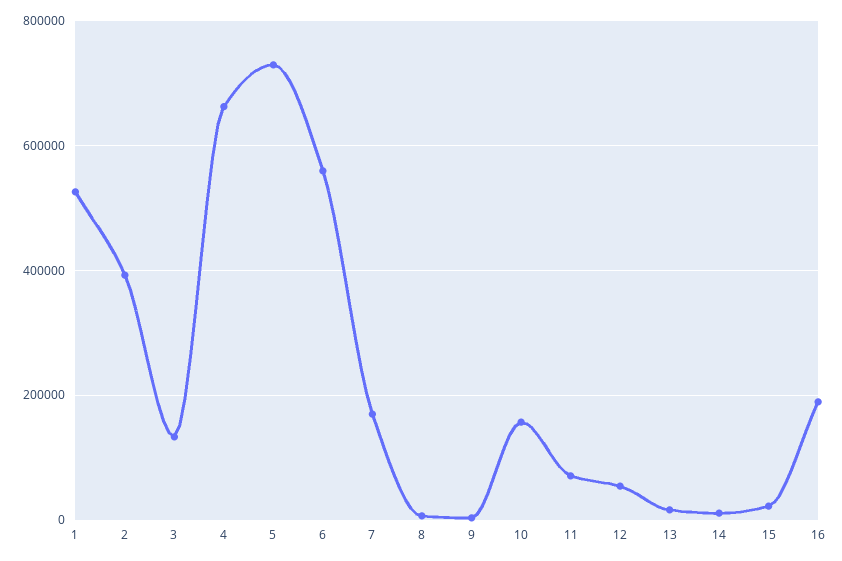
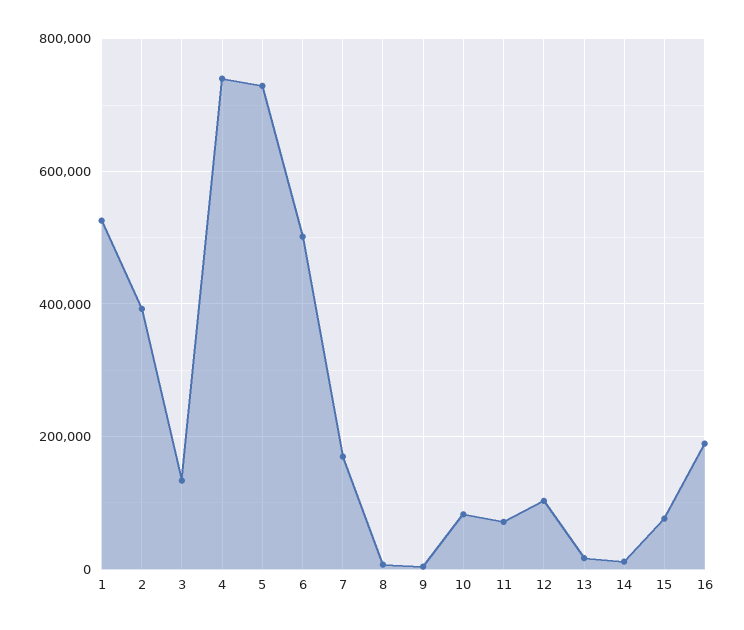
  {
    "1": 520000,
    "2": 400000,
    "3": 140000,
-   "4": 660000,
+   "4": 740000,
    "5": 720000,
-   "6": 560000,
+   "6": 500000,
    "7": 160000,
    "8": 0,
    "9": 0,
-   "10": 160000,
+   "10": 80000,
    "11": 80000,
-   "12": 60000,
+   "12": 100000,
    "13": 20000,
    "14": 20000,
-   "15": 20000,
+   "15": 80000,
    "16": 180000
  }

